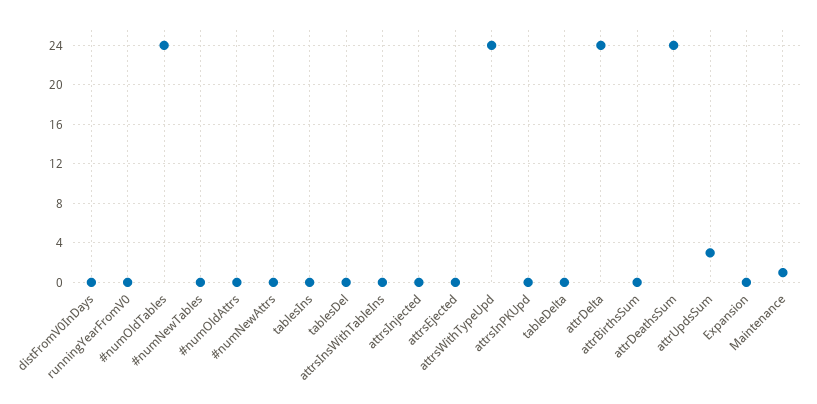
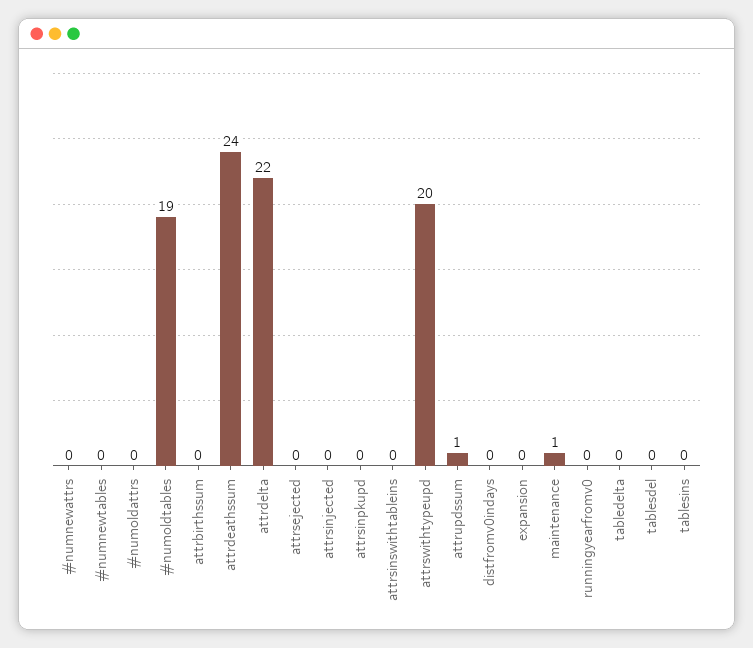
  {
    "distFromV0InDays": 0,
    "runningYearFromV0": 0,
-   "#numOldTables": 24,
+   "#numOldTables": 19,
    "#numNewTables": 0,
    "#numOldAttrs": 0,
    "#numNewAttrs": 0,
    "tablesIns": 0,
    "tablesDel": 0,
    "attrsInsWithTableIns": 0,
    "attrsInjected": 0,
    "attrsEjected": 0,
-   "attrsWithTypeUpd": 24,
+   "attrsWithTypeUpd": 20,
    "attrsInPKUpd": 0,
    "tableDelta": 0,
-   "attrDelta": 24,
+   "attrDelta": 22,
    "attrBirthsSum": 0,
    "attrDeathsSum": 24,
-   "attrUpdsSum": 3,
+   "attrUpdsSum": 1,
    "Expansion": 0,
    "Maintenance": 1
  }

